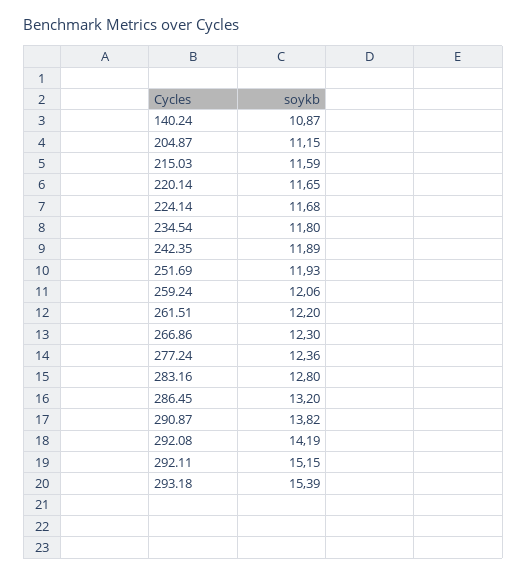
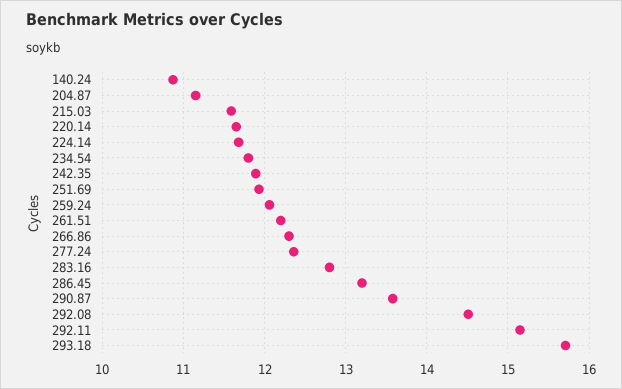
  {
    "140.24": 10.87,
    "204.87": 11.15,
    "215.03": 11.59,
    "220.14": 11.65,
    "224.14": 11.68,
    "234.54": 11.8,
    "242.35": 11.89,
    "251.69": 11.93,
    "259.24": 12.06,
    "261.51": 12.2,
    "266.86": 12.3,
    "277.24": 12.36,
    "283.16": 12.8,
    "286.45": 13.2,
-   "290.87": 13.82,
+   "290.87": 13.6,
-   "292.08": 14.19,
+   "292.08": 14.5,
    "292.11": 15.15,
-   "293.18": 15.39
+   "293.18": 15.7
  }

